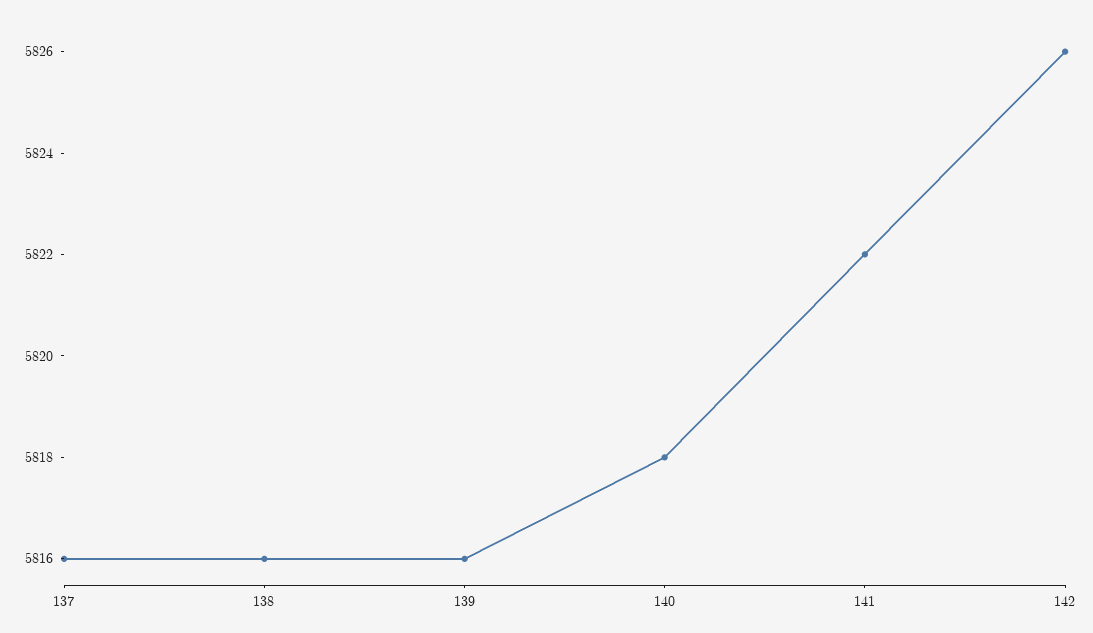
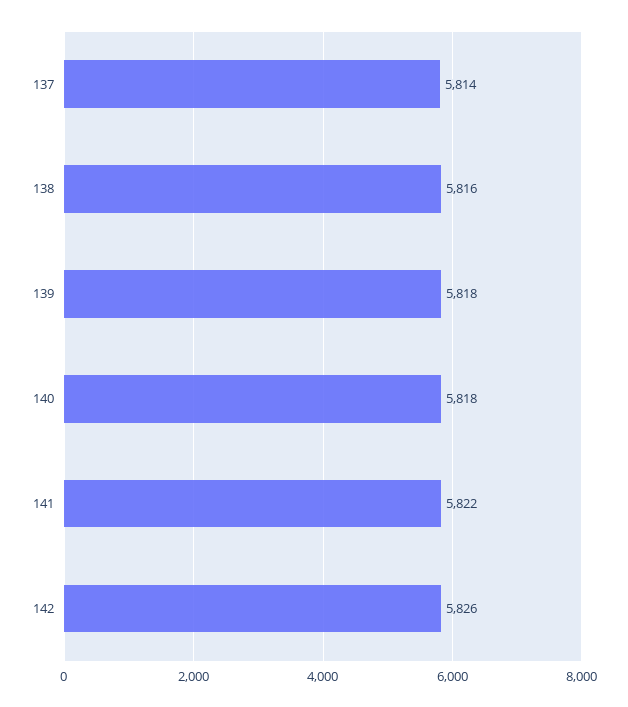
  {
-   "137": 5816,
+   "137": 5814,
    "138": 5816,
-   "139": 5816,
+   "139": 5818,
    "140": 5818,
    "141": 5822,
    "142": 5826
  }

